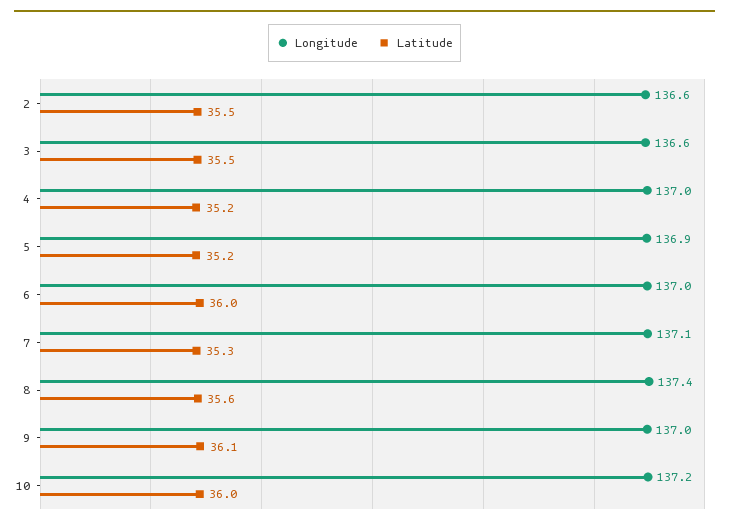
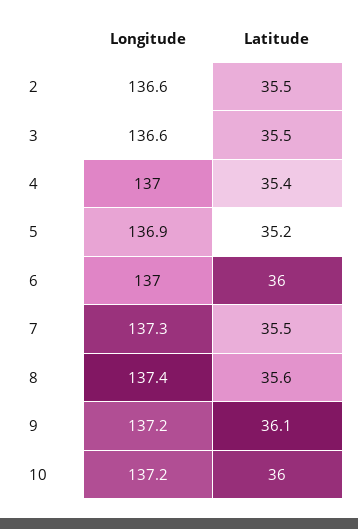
  {
    "Longitude": {
      "2": 136.6,
      "3": 136.6,
      "4": 137,
      "5": 136.9,
      "6": 137,
-     "7": 137.1,
+     "7": 137.3,
      "8": 137.4,
-     "9": 137,
+     "9": 137.2,
      "10": 137.2
    },
    "Latitude": {
      "2": 35.5,
      "3": 35.5,
-     "4": 35.2,
+     "4": 35.4,
      "5": 35.2,
      "6": 36,
-     "7": 35.3,
+     "7": 35.5,
      "8": 35.6,
      "9": 36.1,
      "10": 36
    }
  }

